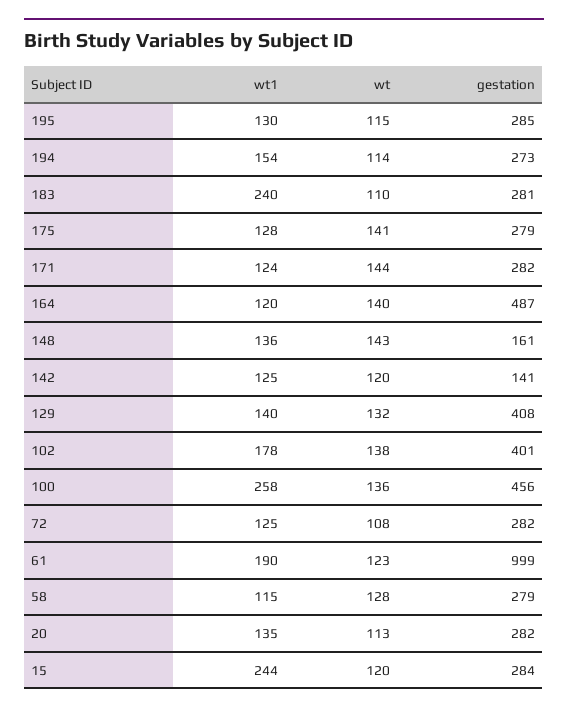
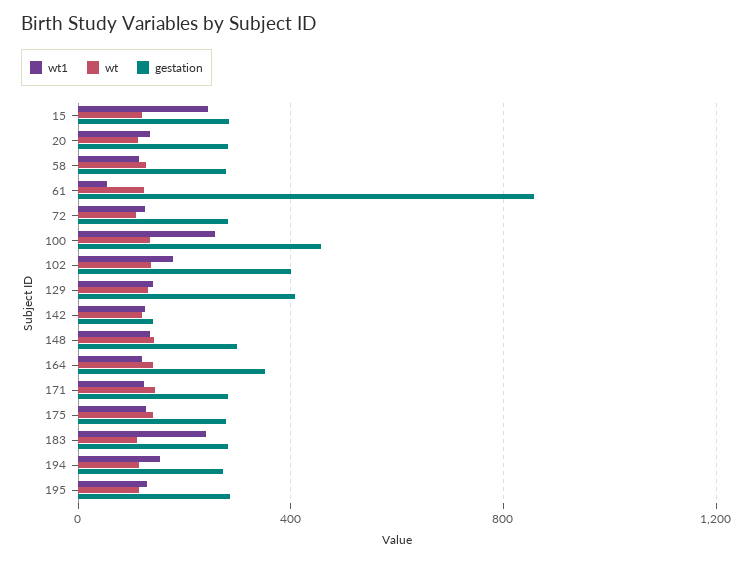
  {
    "wt1": {
      "195": 130,
      "194": 154,
      "183": 240,
      "175": 128,
      "171": 124,
      "164": 120,
      "148": 136,
      "142": 125,
      "129": 140,
      "102": 178,
      "100": 258,
      "72": 125,
-     "61": 190,
+     "61": 50,
      "58": 115,
      "20": 135,
      "15": 244
    },
    "wt": {
      "195": 115,
      "194": 114,
      "183": 110,
      "175": 141,
      "171": 144,
      "164": 140,
      "148": 143,
      "142": 120,
      "129": 132,
      "102": 138,
      "100": 136,
      "72": 108,
      "61": 123,
      "58": 128,
      "20": 113,
      "15": 120
    },
    "gestation": {
      "195": 285,
      "194": 273,
      "183": 281,
      "175": 279,
      "171": 282,
-     "164": 487,
+     "164": 350,
-     "148": 161,
+     "148": 300,
      "142": 141,
      "129": 408,
      "102": 401,
      "100": 456,
      "72": 282,
-     "61": 999,
+     "61": 850,
      "58": 279,
      "20": 282,
      "15": 284
    }
  }

